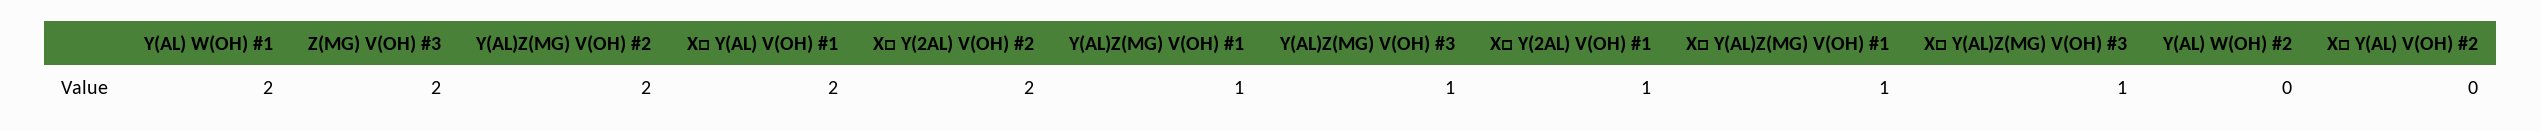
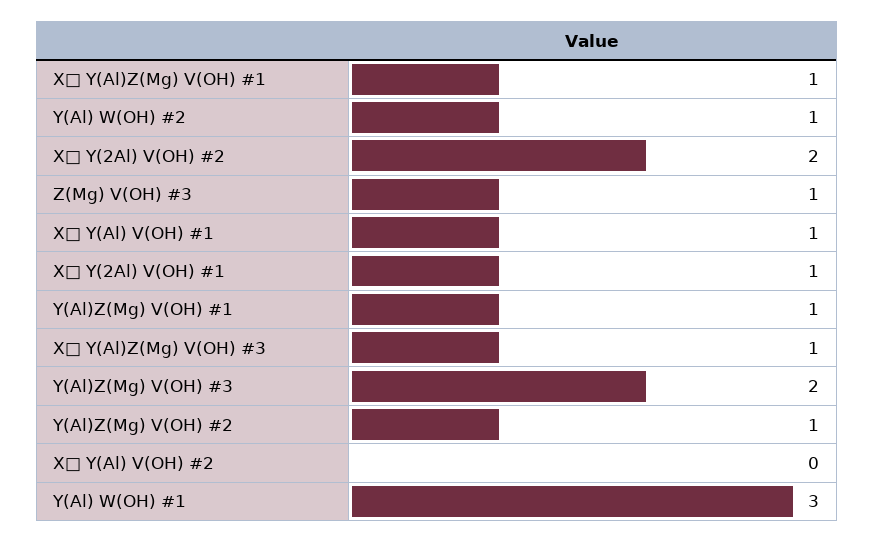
  {
-   "Y(AL) W(OH) #1": 2,
+   "Y(AL) W(OH) #1": 3,
-   "Z(MG) V(OH) #3": 2,
+   "Z(MG) V(OH) #3": 1,
-   "Y(AL)Z(MG) V(OH) #2": 2,
+   "Y(AL)Z(MG) V(OH) #2": 1,
-   "X□ Y(AL) V(OH) #1": 2,
+   "X□ Y(AL) V(OH) #1": 1,
    "X□ Y(2AL) V(OH) #2": 2,
    "Y(AL)Z(MG) V(OH) #1": 1,
-   "Y(AL)Z(MG) V(OH) #3": 1,
+   "Y(AL)Z(MG) V(OH) #3": 2,
    "X□ Y(2AL) V(OH) #1": 1,
    "X□ Y(AL)Z(MG) V(OH) #1": 1,
    "X□ Y(AL)Z(MG) V(OH) #3": 1,
-   "Y(AL) W(OH) #2": 0,
+   "Y(AL) W(OH) #2": 1,
    "X□ Y(AL) V(OH) #2": 0
  }

